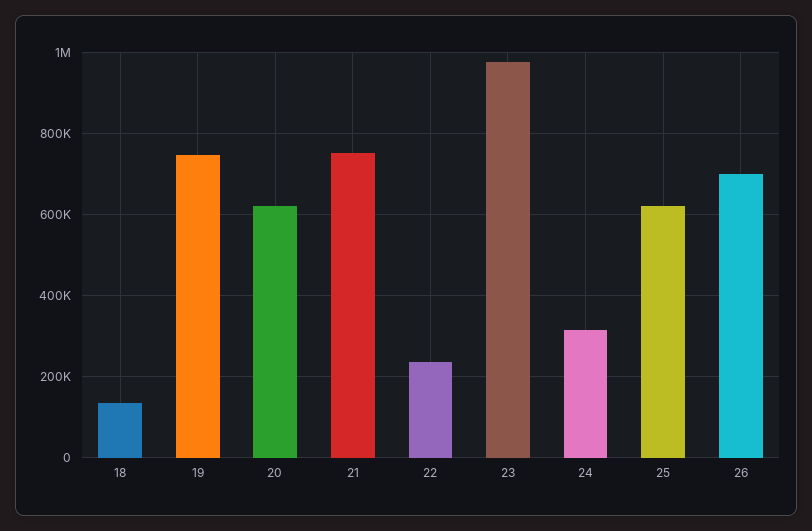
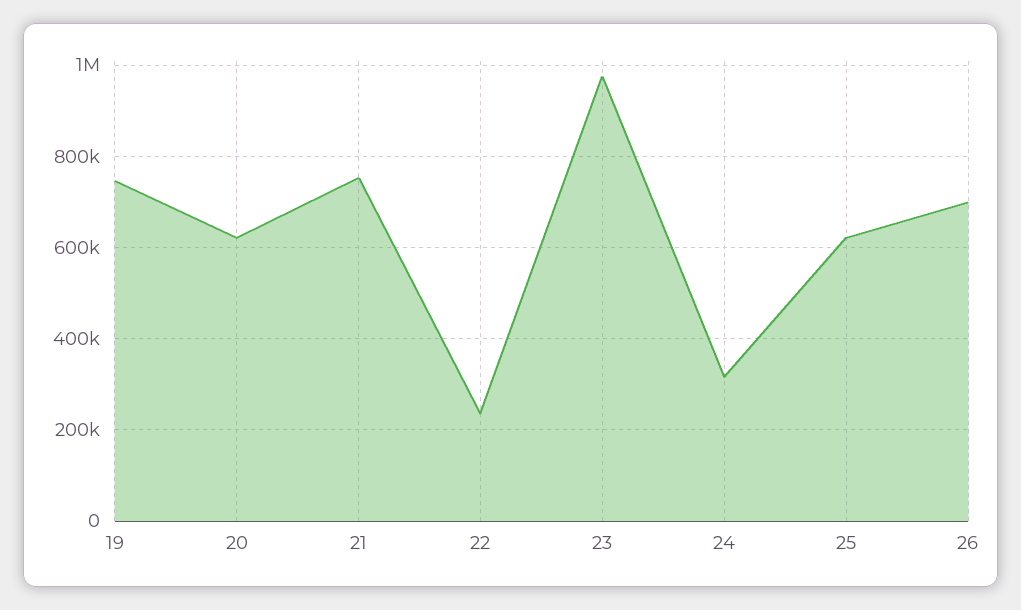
  {
-   "18": 140000,
    "19": 740000,
    "20": 620000,
    "21": 760000,
    "22": 240000,
    "23": 980000,
    "24": 320000,
    "25": 620000,
    "26": 700000
  }

